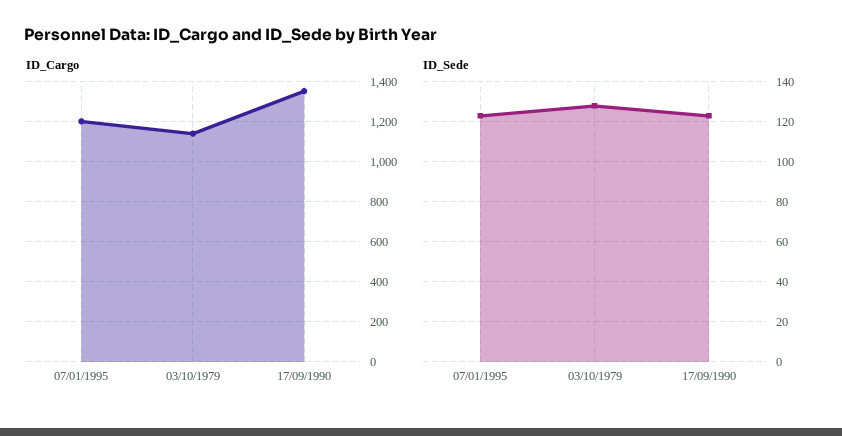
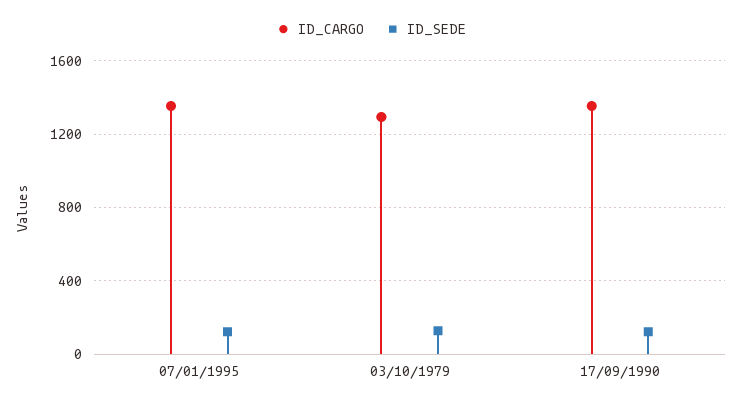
  {
    "ID_Cargo": {
-     "07/01/1995": 1200,
+     "07/01/1995": 1350,
-     "03/10/1979": 1150,
+     "03/10/1979": 1300,
      "17/09/1990": 1350
    },
    "ID_Sede": {
      "07/01/1995": 125,
      "03/10/1979": 130,
      "17/09/1990": 125
    }
  }

